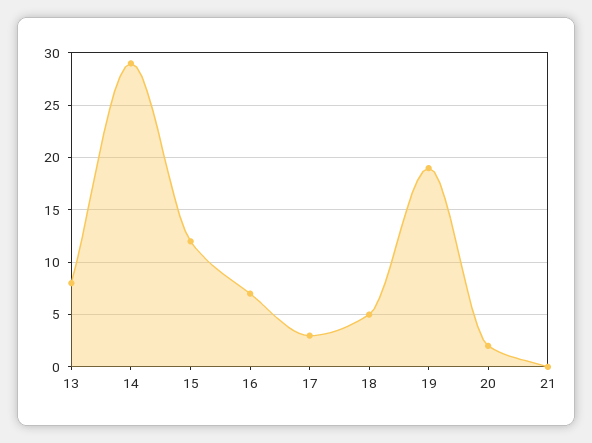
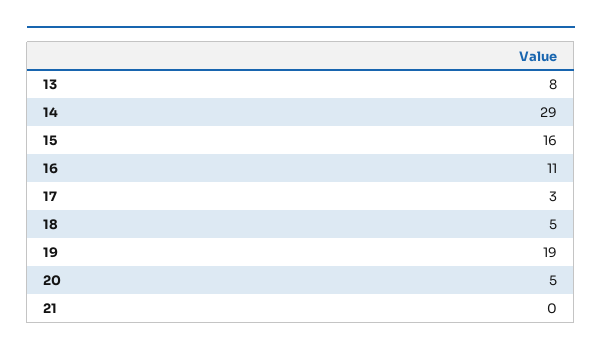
  {
    "13": 8,
    "14": 29,
-   "15": 12,
+   "15": 16,
-   "16": 7,
+   "16": 11,
    "17": 3,
    "18": 5,
    "19": 19,
-   "20": 2,
+   "20": 5,
    "21": 0
  }

